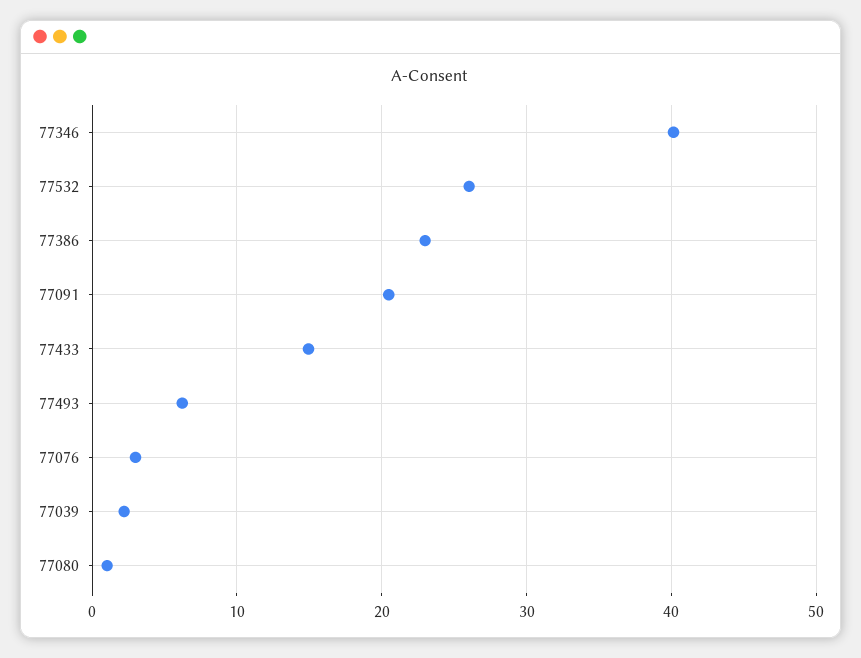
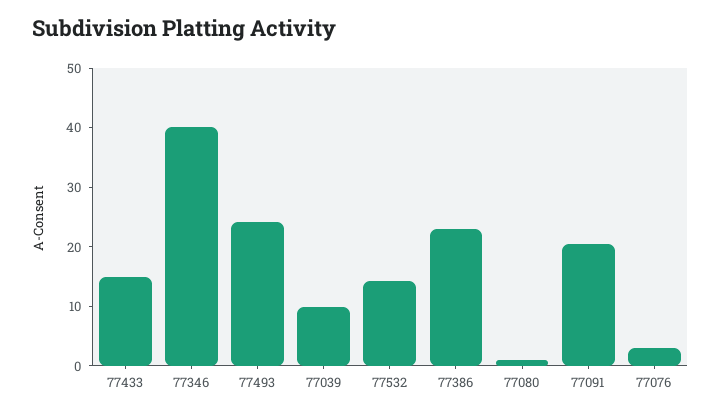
  {
    "77346": 40,
-   "77532": 26,
+   "77532": 14,
    "77386": 23,
    "77091": 20,
    "77433": 15,
-   "77493": 6,
+   "77493": 24,
    "77076": 3,
-   "77039": 2,
+   "77039": 10,
    "77080": 1
  }

